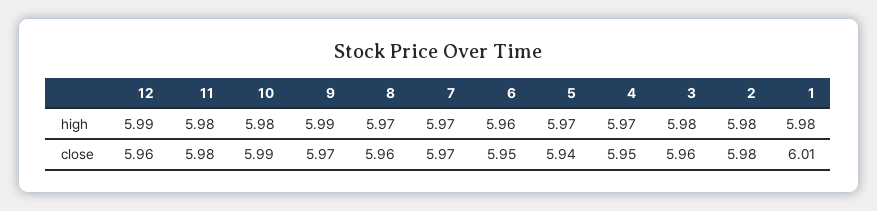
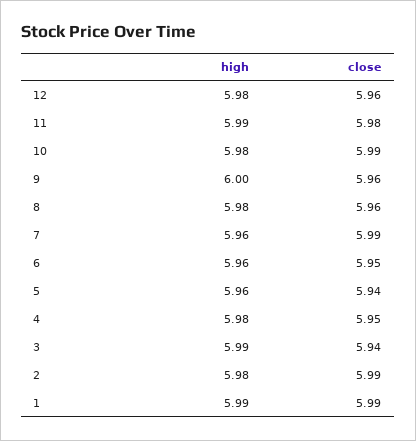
  {
    "12": {
-     "high": 5.99,
+     "high": 5.98,
      "close": 5.96
    },
    "11": {
-     "high": 5.98,
+     "high": 5.99,
      "close": 5.98
    },
    "10": {
      "high": 5.98,
      "close": 5.99
    },
    "9": {
-     "high": 5.99,
+     "high": 6,
-     "close": 5.97
+     "close": 5.96
    },
    "8": {
-     "high": 5.97,
+     "high": 5.98,
      "close": 5.96
    },
    "7": {
-     "high": 5.97,
+     "high": 5.96,
-     "close": 5.97
+     "close": 5.99
    },
    "6": {
      "high": 5.96,
      "close": 5.95
    },
    "5": {
-     "high": 5.97,
+     "high": 5.96,
      "close": 5.94
    },
    "4": {
-     "high": 5.97,
+     "high": 5.98,
      "close": 5.95
    },
    "3": {
-     "high": 5.98,
+     "high": 5.99,
-     "close": 5.96
+     "close": 5.94
    },
    "2": {
      "high": 5.98,
-     "close": 5.98
+     "close": 5.99
    },
    "1": {
-     "high": 5.98,
+     "high": 5.99,
-     "close": 6.01
+     "close": 5.99
    }
  }

